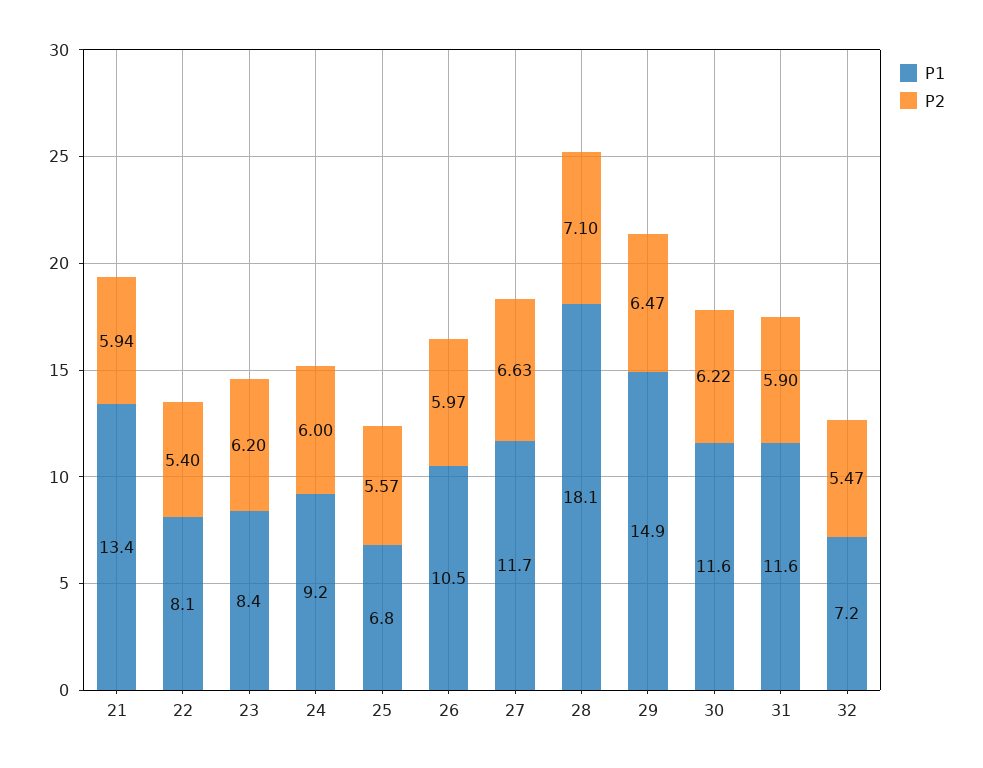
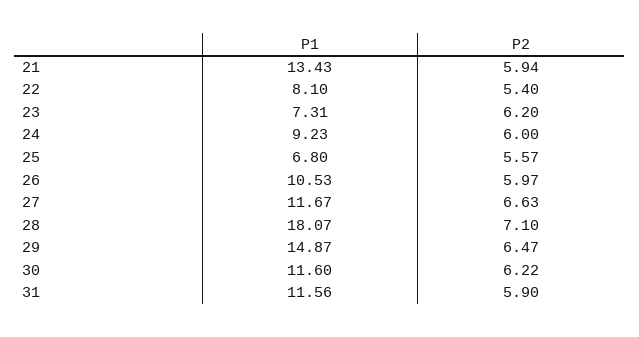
  {
    "P1": {
      "21": 13.43,
      "22": 8.1,
-     "23": 8.4,
+     "23": 7.31,
      "24": 9.23,
      "25": 6.8,
      "26": 10.53,
      "27": 11.67,
      "28": 18.07,
      "29": 14.87,
      "30": 11.6,
-     "31": 11.56,
+     "31": 11.56
-     "32": 7.2
    },
    "P2": {
      "21": 5.94,
      "22": 5.4,
      "23": 6.2,
      "24": 6,
      "25": 5.57,
      "26": 5.97,
      "27": 6.63,
      "28": 7.1,
      "29": 6.47,
      "30": 6.22,
-     "31": 5.9,
+     "31": 5.9
-     "32": 5.47
    }
  }

